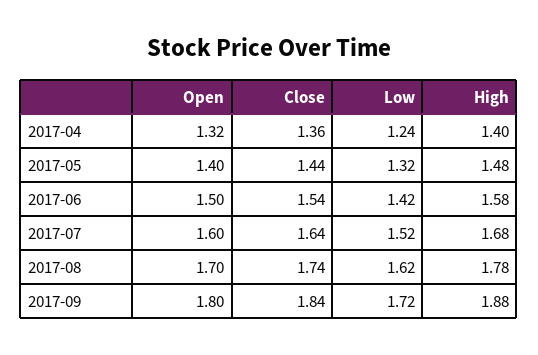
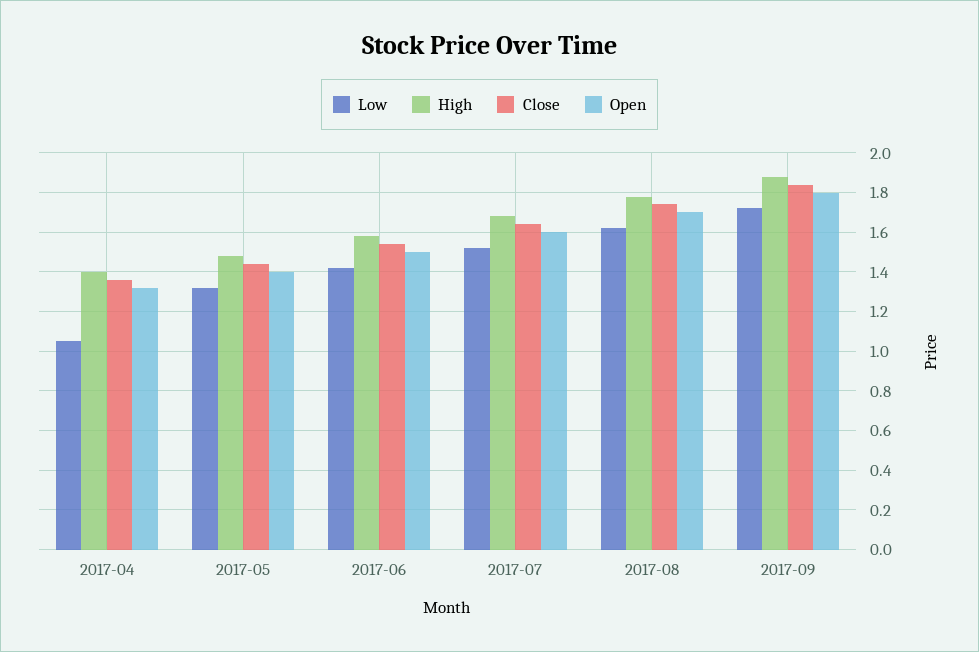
  {
    "Open": {
      "2017-04": 1.32,
      "2017-05": 1.4,
      "2017-06": 1.5,
      "2017-07": 1.6,
      "2017-08": 1.7,
      "2017-09": 1.8
    },
    "Close": {
      "2017-04": 1.36,
      "2017-05": 1.44,
      "2017-06": 1.54,
      "2017-07": 1.64,
      "2017-08": 1.74,
      "2017-09": 1.84
    },
    "Low": {
-     "2017-04": 1.24,
+     "2017-04": 1.05,
      "2017-05": 1.32,
      "2017-06": 1.42,
      "2017-07": 1.52,
      "2017-08": 1.62,
      "2017-09": 1.72
    },
    "High": {
      "2017-04": 1.4,
      "2017-05": 1.48,
      "2017-06": 1.58,
      "2017-07": 1.68,
      "2017-08": 1.78,
      "2017-09": 1.88
    }
  }

